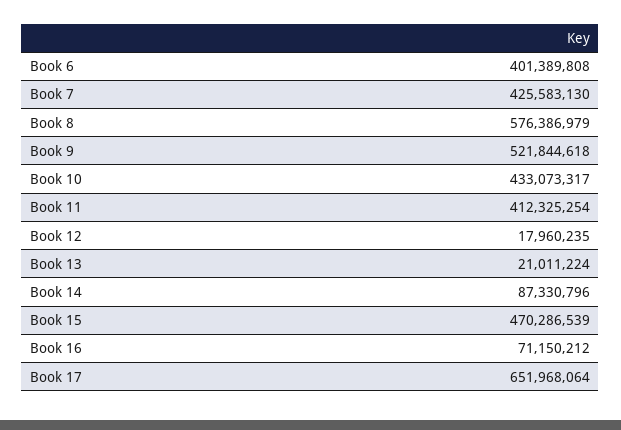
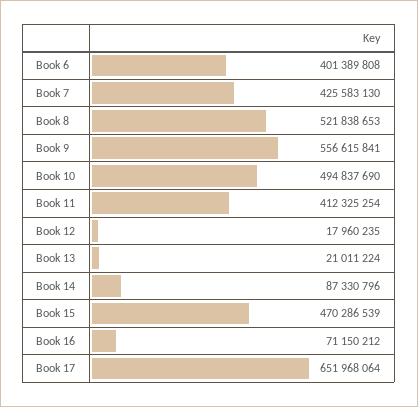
  {
    "Book 6": 401389808,
    "Book 7": 425583130,
-   "Book 8": 576386979,
+   "Book 8": 521838653,
-   "Book 9": 521844618,
+   "Book 9": 556615841,
-   "Book 10": 433073317,
+   "Book 10": 494837690,
    "Book 11": 412325254,
    "Book 12": 17960235,
    "Book 13": 21011224,
    "Book 14": 87330796,
    "Book 15": 470286539,
    "Book 16": 71150212,
    "Book 17": 651968064
  }

